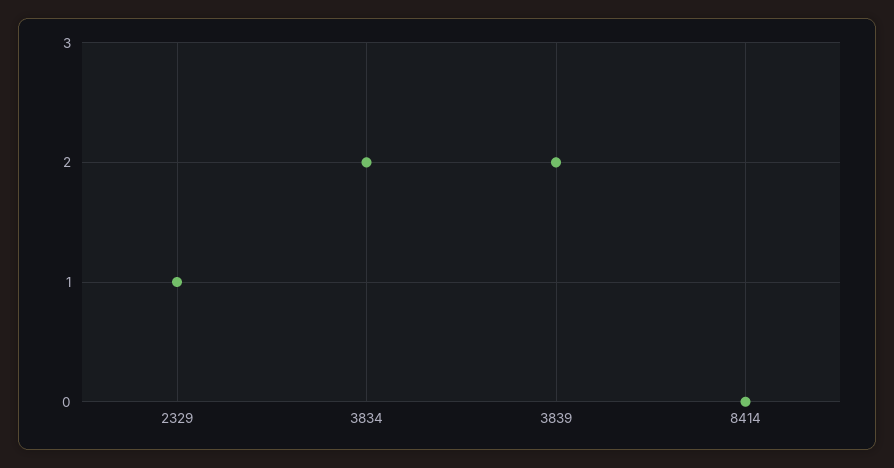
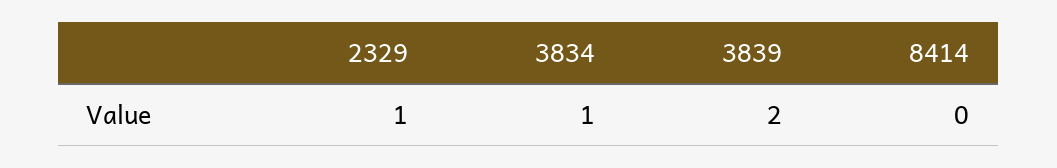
  {
    "2329": 1,
-   "3834": 2,
+   "3834": 1,
    "3839": 2,
    "8414": 0
  }

